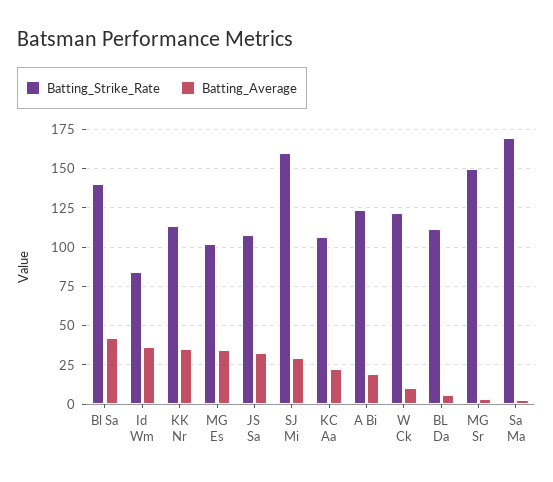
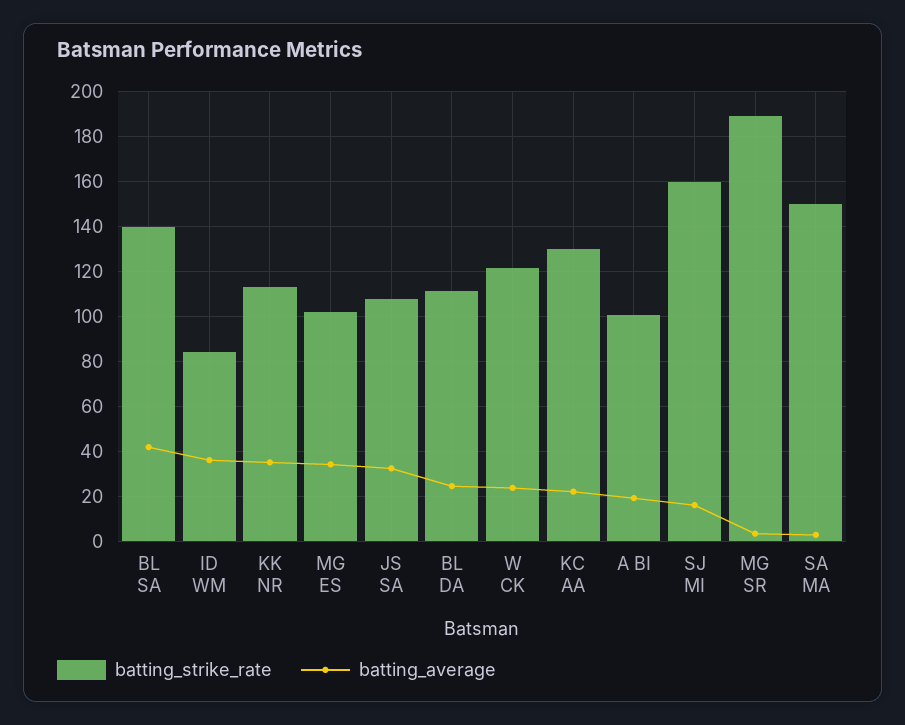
  {
    "Batting_Strike_Rate": {
      "Bl Sa": 140,
      "Id Wm": 85,
      "KK Nr": 115,
      "MG Es": 100,
      "JS Sa": 110,
      "SJ Mi": 160,
-     "KC Aa": 105,
+     "KC Aa": 130,
-     "A Bi": 125,
+     "A Bi": 100,
      "W Ck": 120,
      "BL Da": 110,
-     "MG Sr": 150,
+     "MG Sr": 190,
-     "Sa Ma": 170
+     "Sa Ma": 150
    },
    "Batting_Average": {
      "Bl Sa": 40,
      "Id Wm": 35,
      "KK Nr": 35,
      "MG Es": 35,
      "JS Sa": 35,
-     "SJ Mi": 30,
+     "SJ Mi": 15,
      "KC Aa": 20,
      "A Bi": 20,
-     "W Ck": 10,
+     "W Ck": 25,
-     "BL Da": 5,
+     "BL Da": 25,
      "MG Sr": 5,
      "Sa Ma": 5
    }
  }

